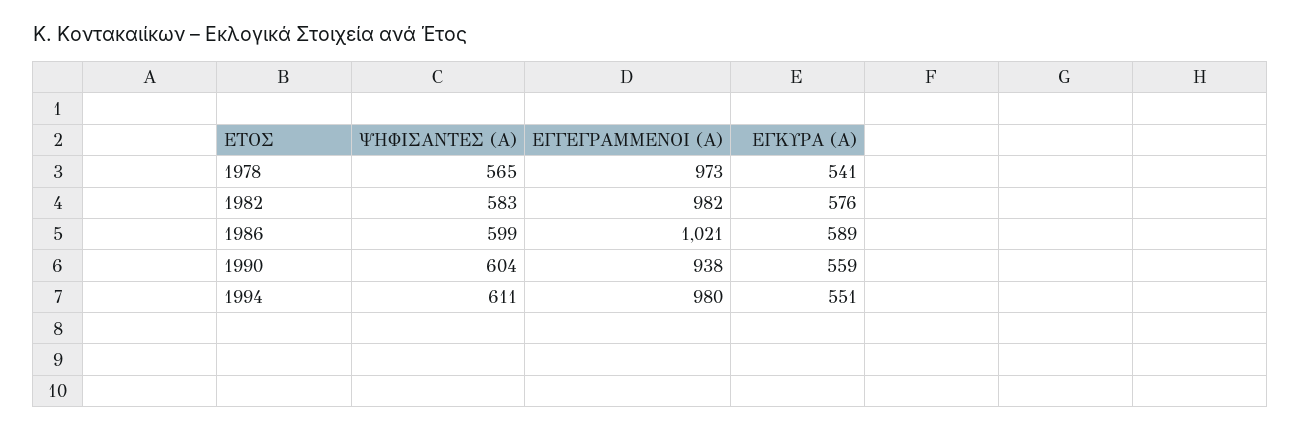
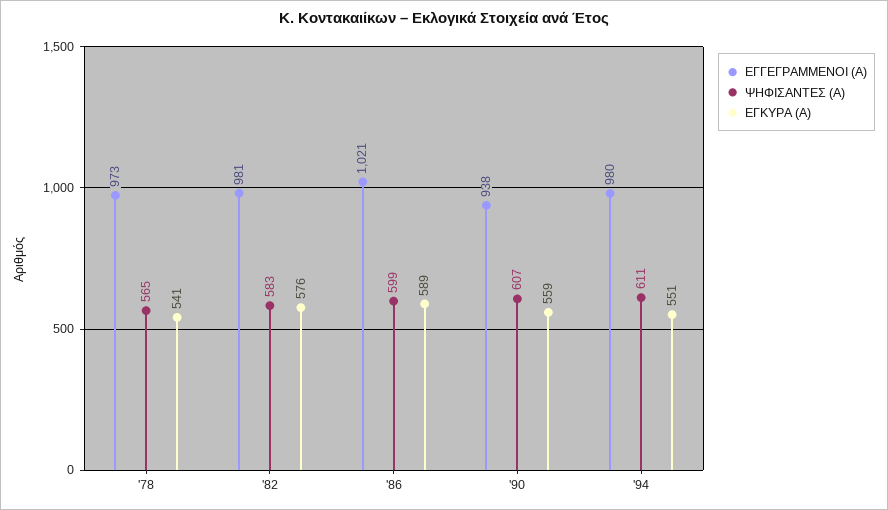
  {
    "ΨΗΦΙΣΑΝΤΕΣ (Α)": {
      "1978": 565,
      "1982": 583,
      "1986": 599,
-     "1990": 604,
+     "1990": 607,
      "1994": 611
    },
    "ΕΓΓΕΓΡΑΜΜΕΝΟΙ (Α)": {
      "1978": 973,
-     "1982": 982,
+     "1982": 981,
      "1986": 1021,
      "1990": 938,
      "1994": 980
    },
    "ΕΓΚΥΡΑ (Α)": {
      "1978": 541,
      "1982": 576,
      "1986": 589,
      "1990": 559,
      "1994": 551
    }
  }

